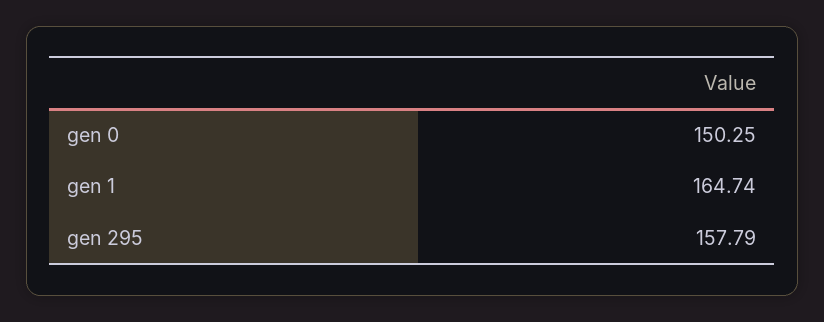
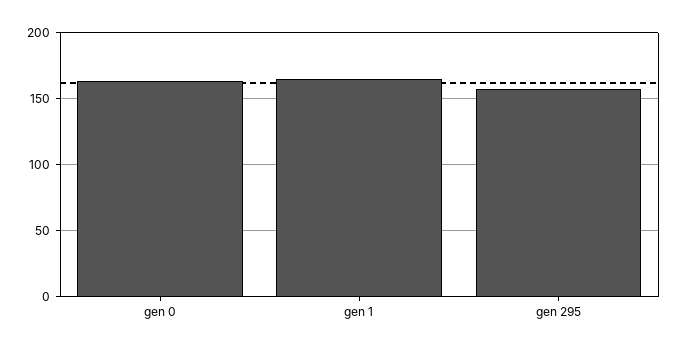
  {
-   "gen 0": 150.25,
+   "gen 0": 165,
    "gen 1": 164.74,
    "gen 295": 157.79
  }

